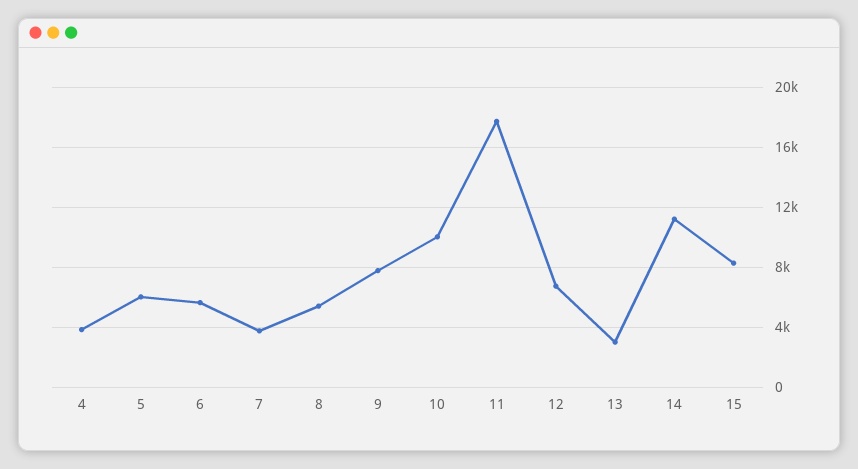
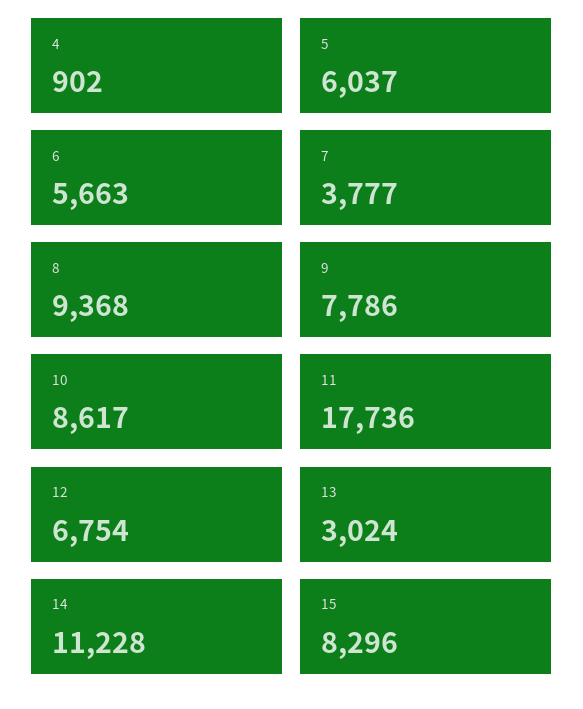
  {
-   "4": 4000,
+   "4": 902,
    "5": 6037,
    "6": 5663,
    "7": 3777,
-   "8": 5500,
+   "8": 9368,
    "9": 7786,
-   "10": 10000,
+   "10": 8617,
    "11": 17736,
    "12": 6754,
    "13": 3024,
    "14": 11228,
    "15": 8296
  }

